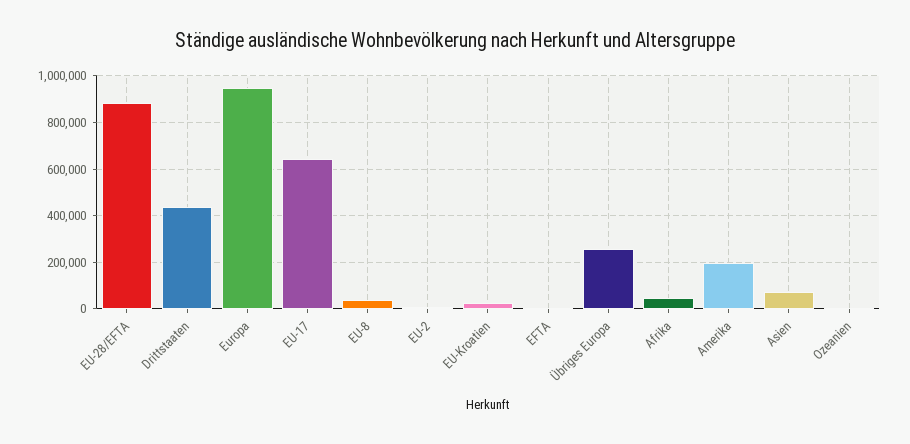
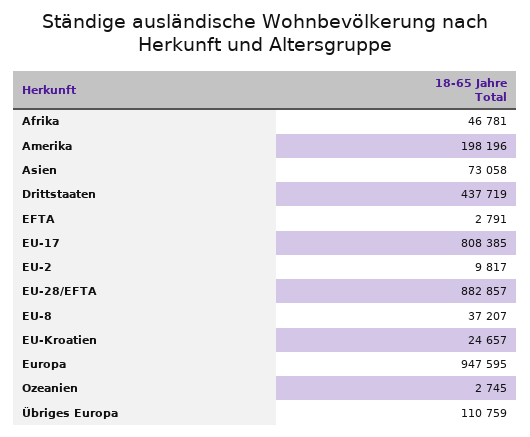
  {
    "EU-28/EFTA": 882857,
    "Drittstaaten": 437719,
    "Europa": 947595,
-   "EU-17": 650000,
+   "EU-17": 808385,
    "EU-8": 37207,
    "EU-2": 9817,
    "EU-Kroatien": 24657,
    "EFTA": 2791,
-   "Übriges Europa": 250000,
+   "Übriges Europa": 110759,
    "Afrika": 46781,
    "Amerika": 198196,
    "Asien": 73058,
    "Ozeanien": 2745
  }

